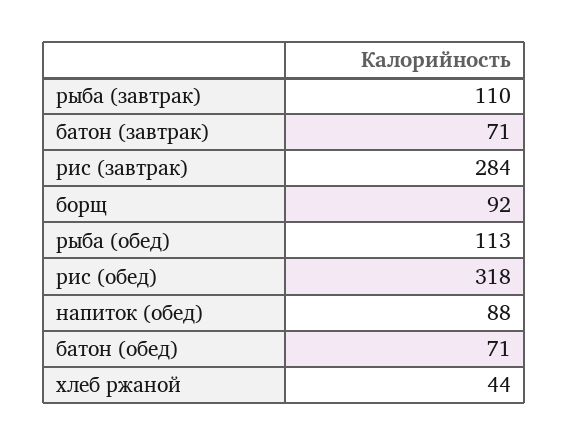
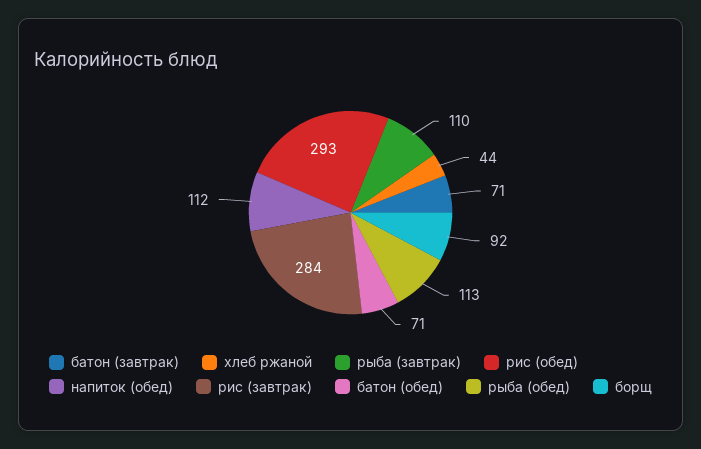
  {
    "рыба (завтрак)": 110,
    "батон (завтрак)": 71,
    "рис (завтрак)": 284,
    "борщ": 92,
    "рыба (обед)": 113,
-   "рис (обед)": 318,
+   "рис (обед)": 293,
-   "напиток (обед)": 88,
+   "напиток (обед)": 112,
    "батон (обед)": 71,
    "хлеб ржаной": 44
  }

